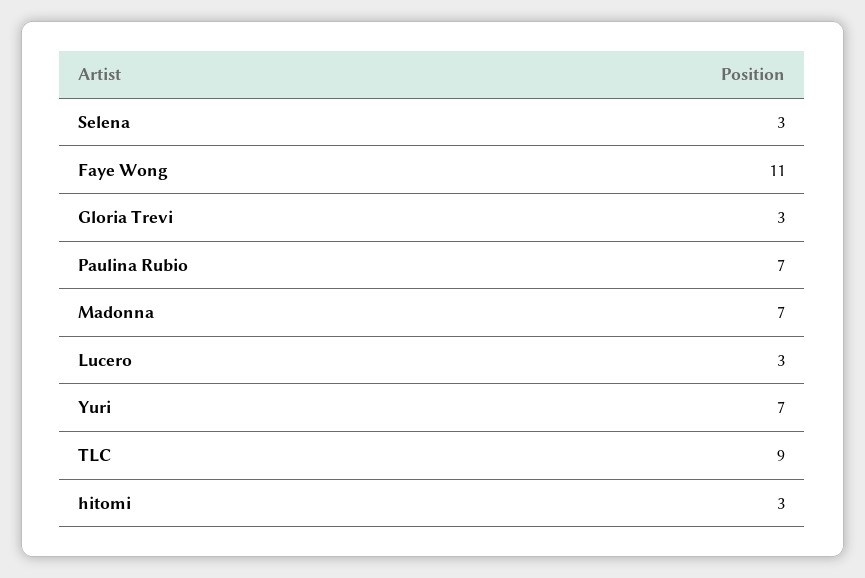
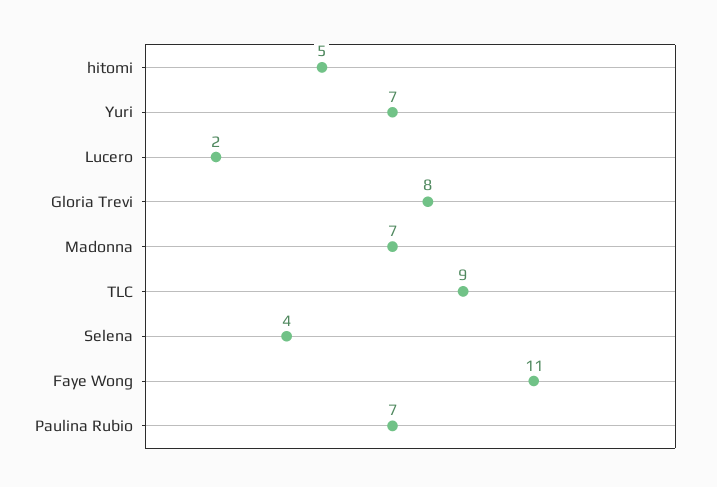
  {
-   "Selena": 3,
+   "Selena": 4,
    "Faye Wong": 11,
-   "Gloria Trevi": 3,
+   "Gloria Trevi": 8,
    "Paulina Rubio": 7,
    "Madonna": 7,
-   "Lucero": 3,
+   "Lucero": 2,
    "Yuri": 7,
    "TLC": 9,
-   "hitomi": 3
+   "hitomi": 5
  }

